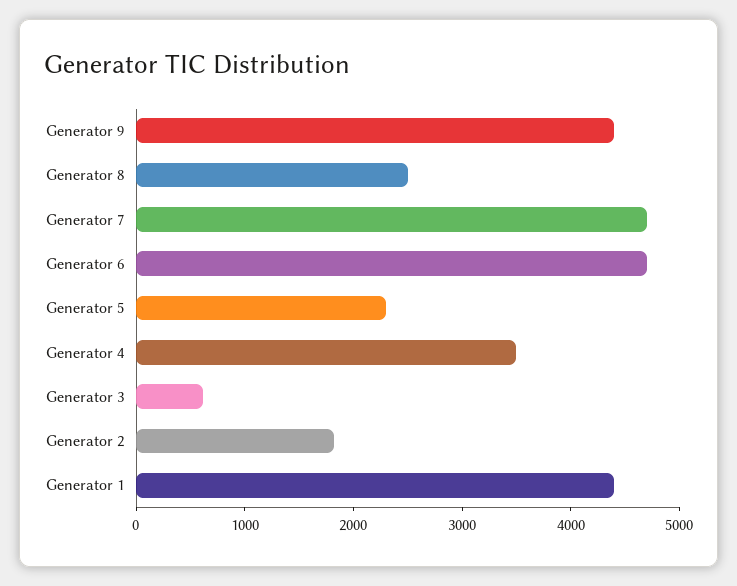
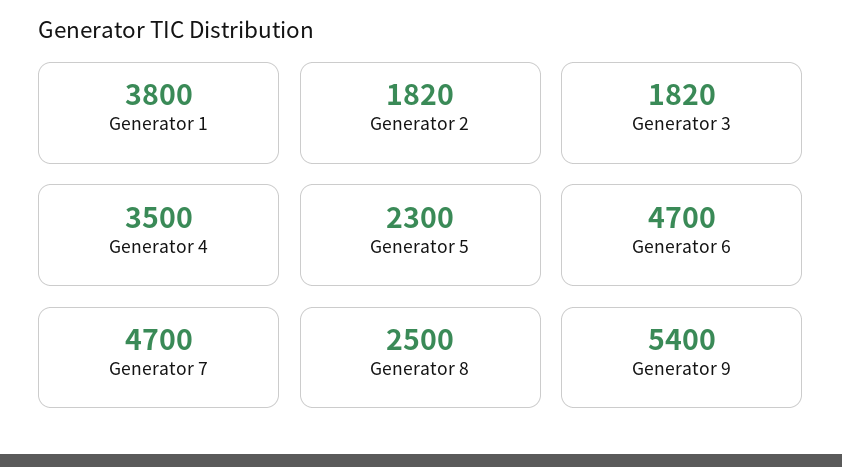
  {
-   "Generator 9": 4400,
+   "Generator 9": 5400,
    "Generator 8": 2500,
    "Generator 7": 4700,
    "Generator 6": 4700,
    "Generator 5": 2300,
    "Generator 4": 3500,
-   "Generator 3": 600,
+   "Generator 3": 1820,
    "Generator 2": 1820,
-   "Generator 1": 4400
+   "Generator 1": 3800
  }

